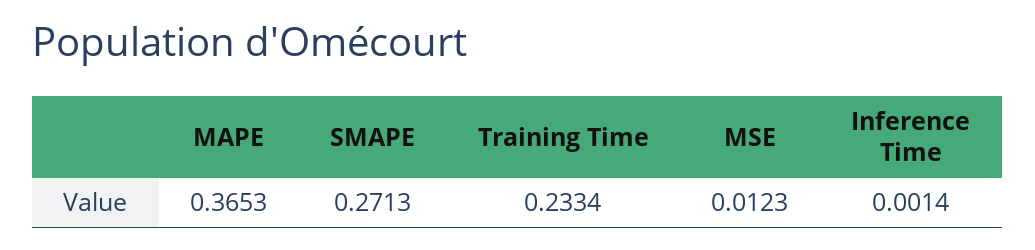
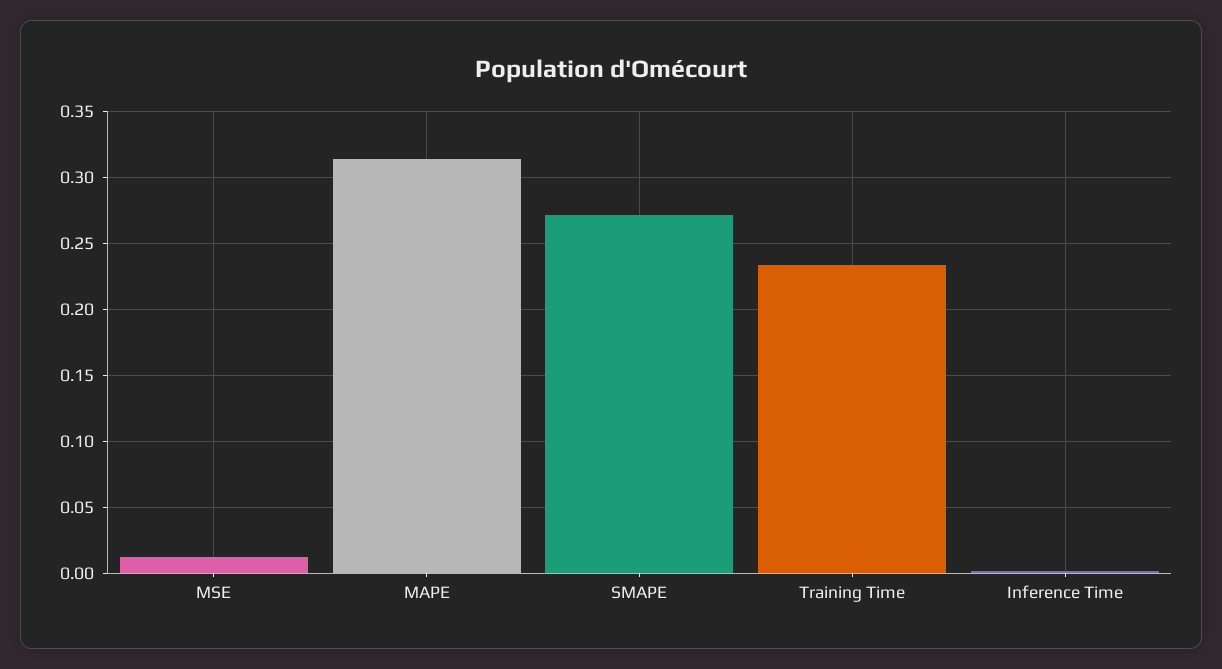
  {
-   "MAPE": 0.3653,
+   "MAPE": 0.315,
    "SMAPE": 0.2713,
    "Training Time": 0.2334,
    "MSE": 0.0123,
    "Inference Time": 0.0014
  }

